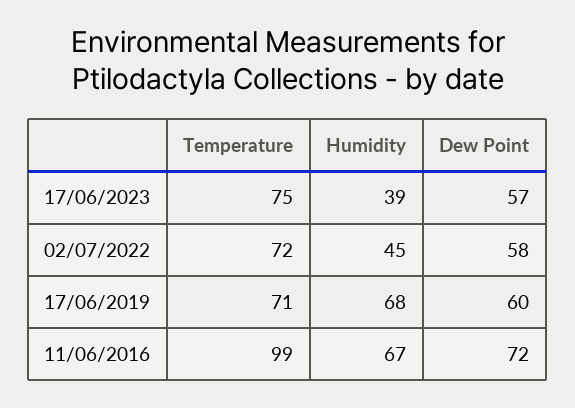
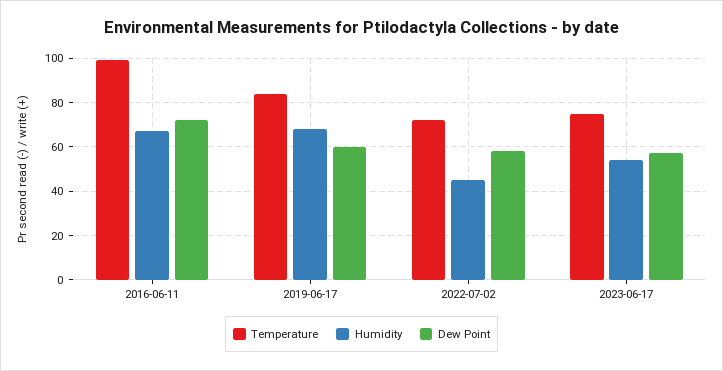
  {
    "Temperature": {
      "17/06/2023": 75,
      "02/07/2022": 72,
-     "17/06/2019": 71,
+     "17/06/2019": 85,
      "11/06/2016": 99
    },
    "Humidity": {
-     "17/06/2023": 39,
+     "17/06/2023": 55,
      "02/07/2022": 45,
      "17/06/2019": 68,
      "11/06/2016": 67
    },
    "Dew Point": {
      "17/06/2023": 57,
      "02/07/2022": 58,
      "17/06/2019": 60,
      "11/06/2016": 72
    }
  }

